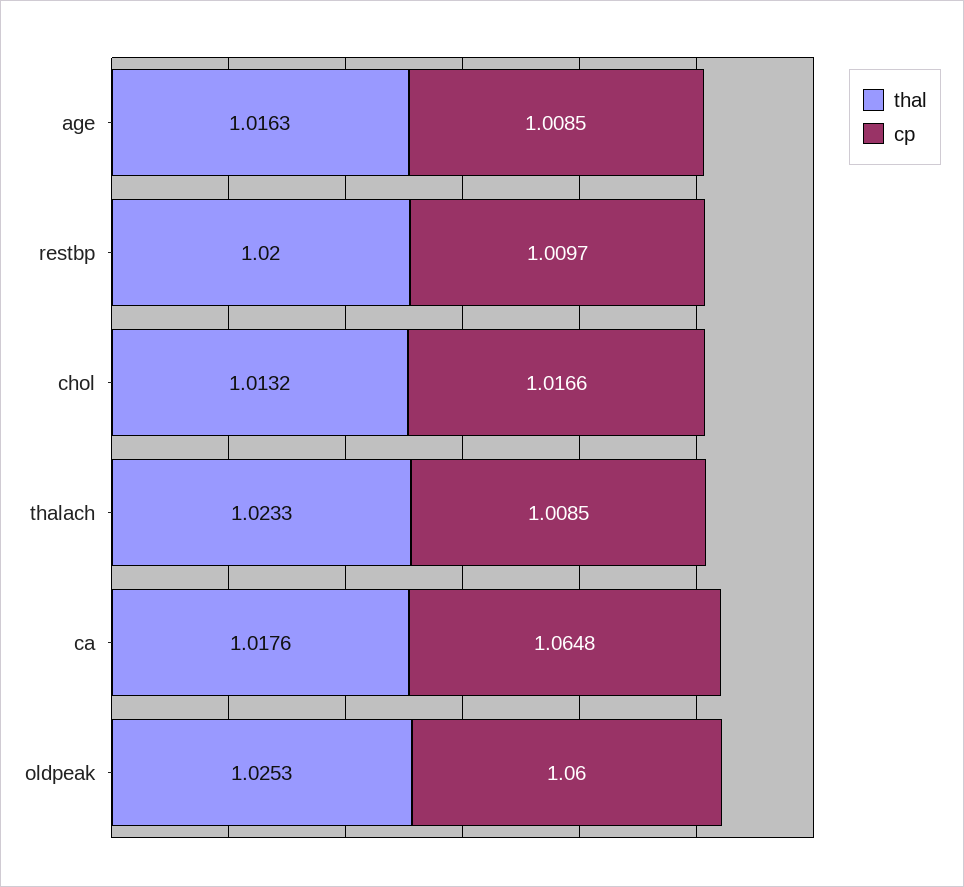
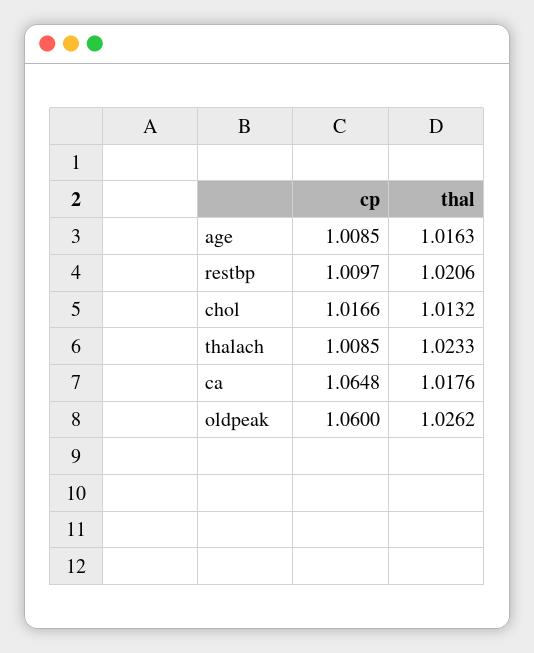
  {
    "thal": {
      "age": 1.0163,
-     "restbp": 1.02,
+     "restbp": 1.0206,
      "chol": 1.0132,
      "thalach": 1.0233,
      "ca": 1.0176,
-     "oldpeak": 1.0253
+     "oldpeak": 1.0262
    },
    "cp": {
      "age": 1.0085,
      "restbp": 1.0097,
      "chol": 1.0166,
      "thalach": 1.0085,
      "ca": 1.0648,
      "oldpeak": 1.06
    }
  }

